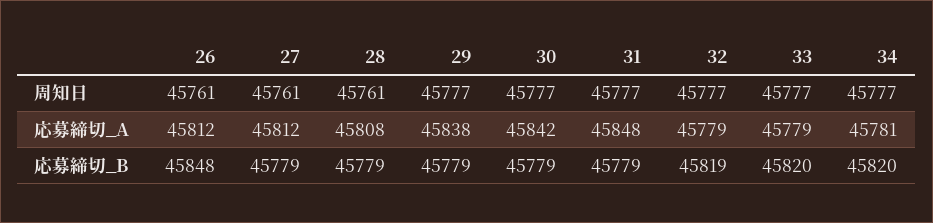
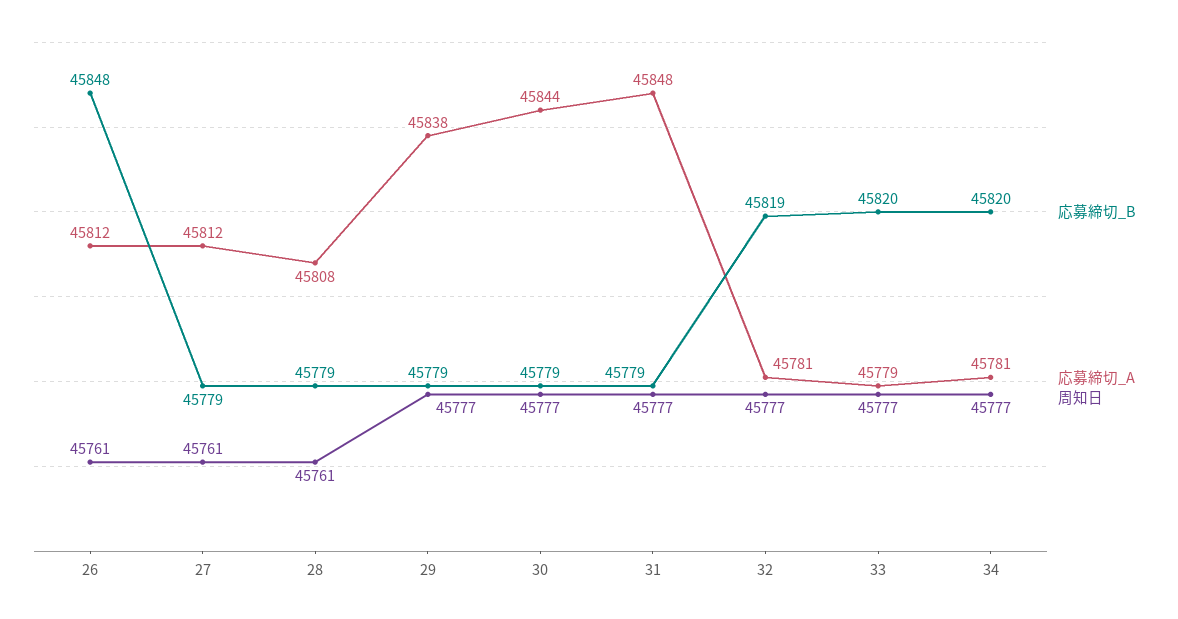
  {
    "周知日": {
      "26": 45761,
      "27": 45761,
      "28": 45761,
      "29": 45777,
      "30": 45777,
      "31": 45777,
      "32": 45777,
      "33": 45777,
      "34": 45777
    },
    "応募締切_A": {
      "26": 45812,
      "27": 45812,
      "28": 45808,
      "29": 45838,
-     "30": 45842,
+     "30": 45844,
      "31": 45848,
-     "32": 45779,
+     "32": 45781,
      "33": 45779,
      "34": 45781
    },
    "応募締切_B": {
      "26": 45848,
      "27": 45779,
      "28": 45779,
      "29": 45779,
      "30": 45779,
      "31": 45779,
      "32": 45819,
      "33": 45820,
      "34": 45820
    }
  }

